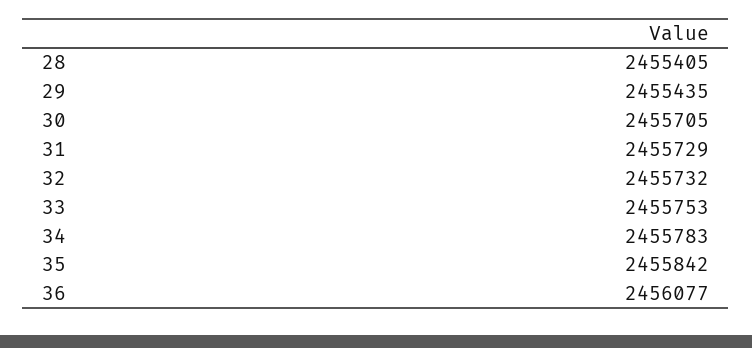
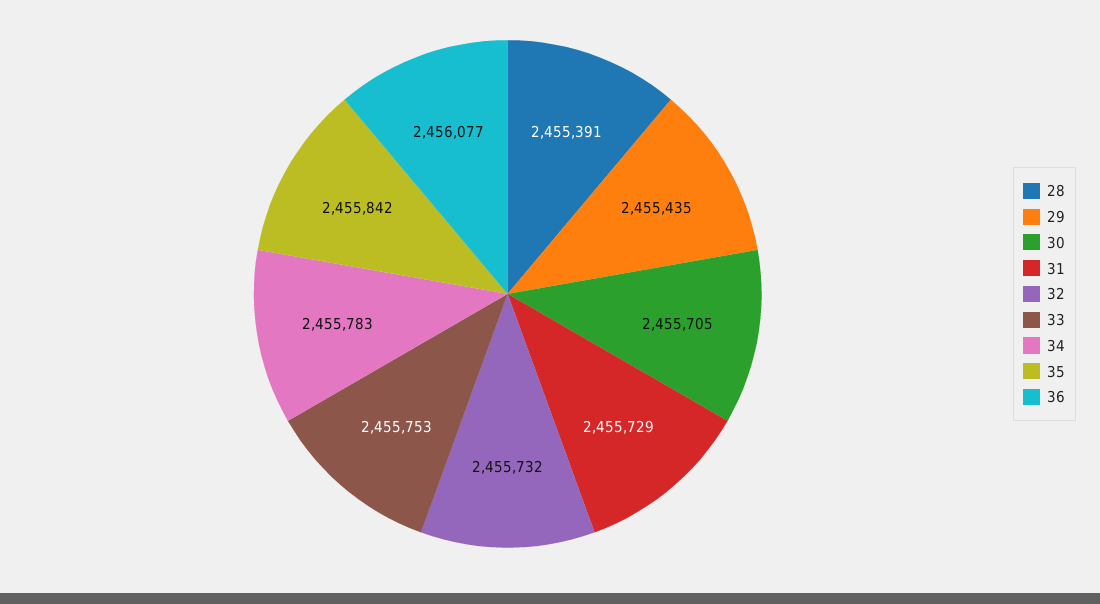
  {
-   "28": 2455405,
+   "28": 2455391,
    "29": 2455435,
    "30": 2455705,
    "31": 2455729,
    "32": 2455732,
    "33": 2455753,
    "34": 2455783,
    "35": 2455842,
    "36": 2456077
  }

